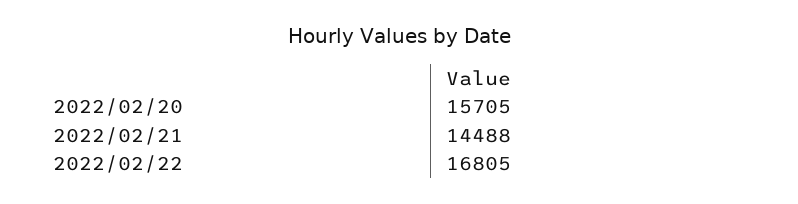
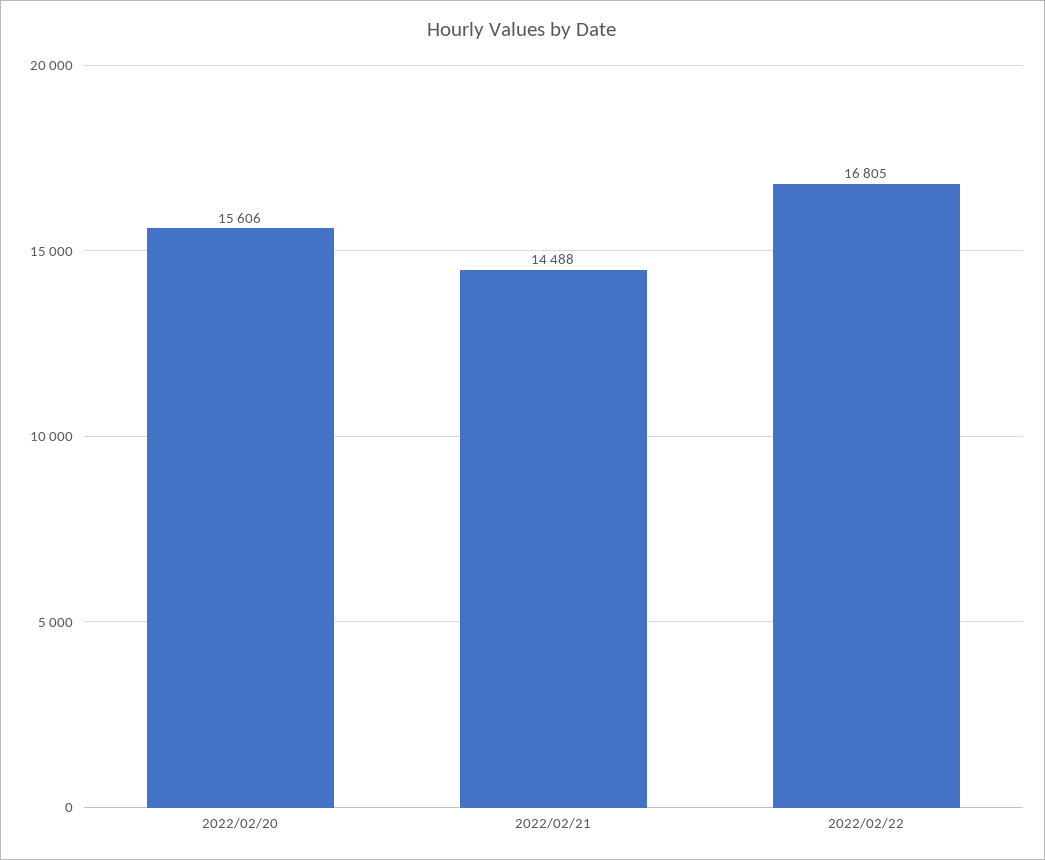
  {
-   "2022/02/20": 15705,
+   "2022/02/20": 15606,
    "2022/02/21": 14488,
    "2022/02/22": 16805
  }

